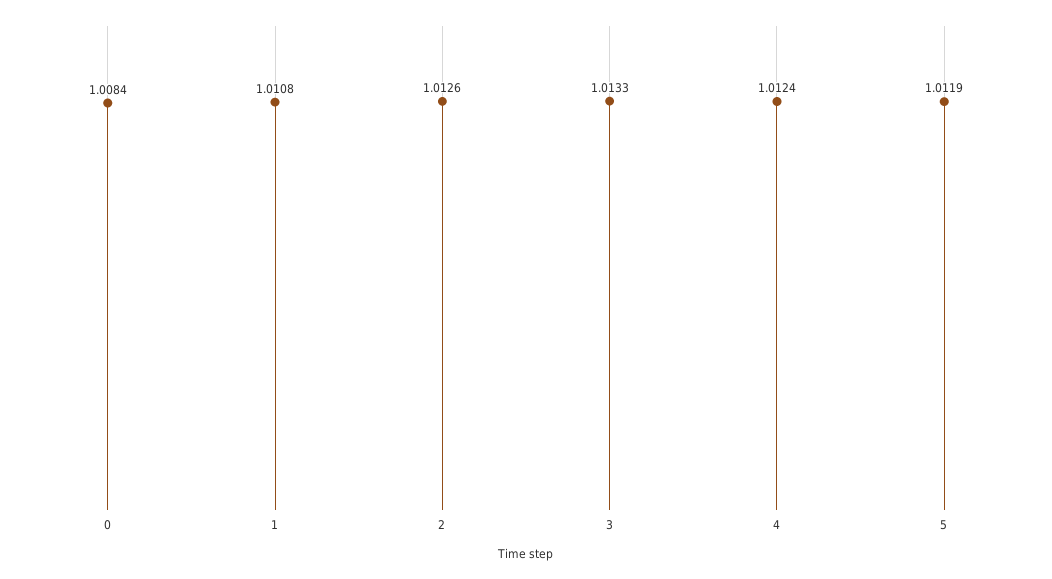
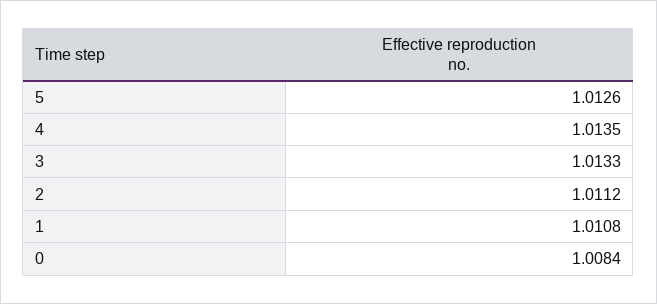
  {
    "0": 1.0084,
    "1": 1.0108,
-   "2": 1.0126,
+   "2": 1.0112,
    "3": 1.0133,
-   "4": 1.0124,
+   "4": 1.0135,
-   "5": 1.0119
+   "5": 1.0126
  }

